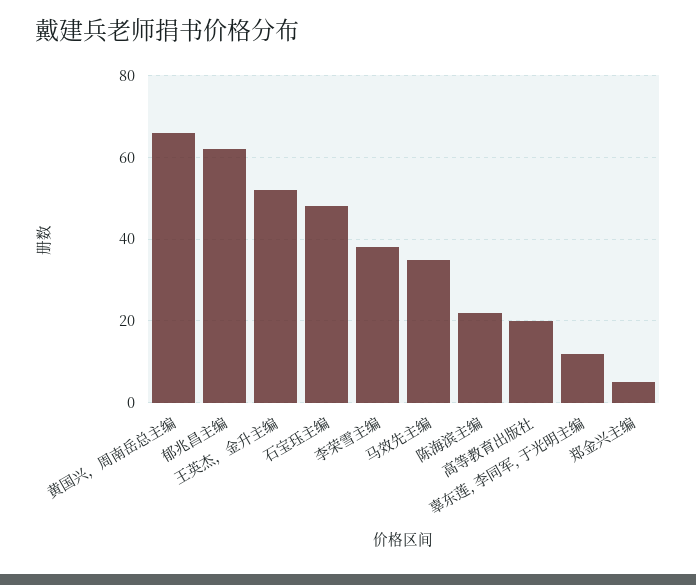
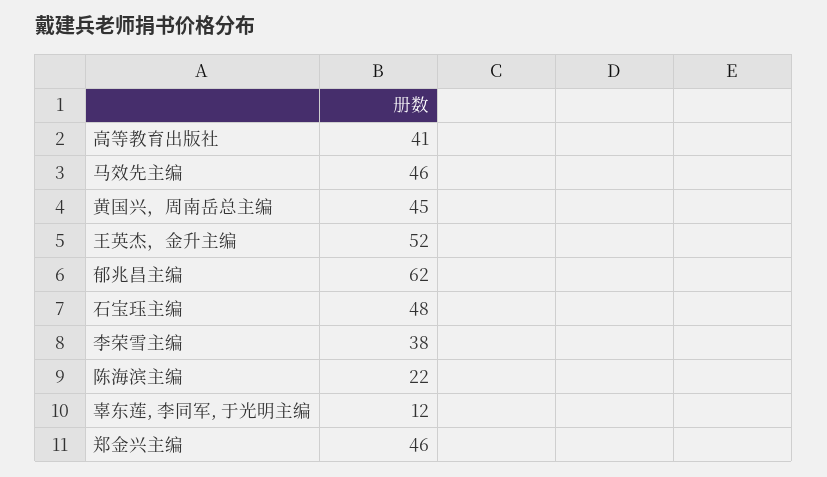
  {
-   "黄国兴，周南岳总主编": 65,
+   "黄国兴，周南岳总主编": 45,
    "郁兆昌主编": 62,
    "王英杰，金升主编": 52,
    "石宝珏主编": 48,
    "李荣雪主编": 38,
-   "马效先主编": 35,
+   "马效先主编": 46,
    "陈海滨主编": 22,
-   "高等教育出版社": 20,
+   "高等教育出版社": 41,
    "辜东莲, 李同军, 于光明主编": 12,
-   "郑金兴主编": 5
+   "郑金兴主编": 46
  }

